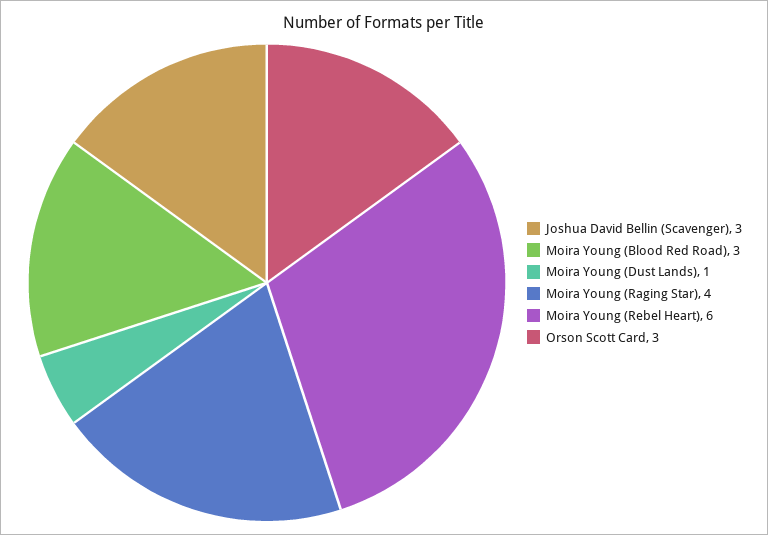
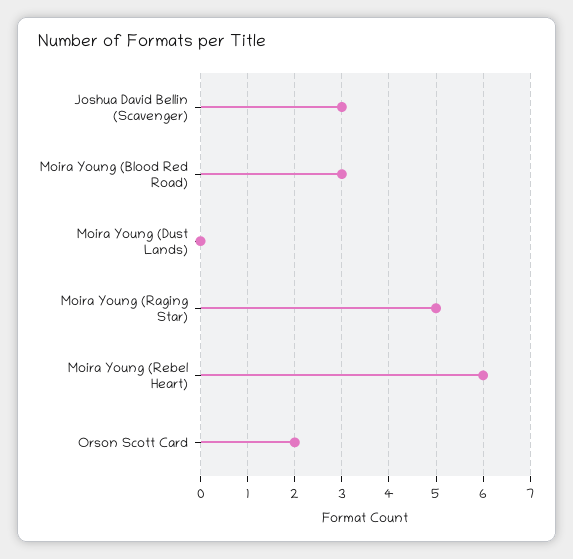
  {
    "Joshua David Bellin (Scavenger)": 3,
    "Moira Young (Blood Red Road)": 3,
-   "Moira Young (Dust Lands)": 1,
+   "Moira Young (Dust Lands)": 0,
-   "Moira Young (Raging Star)": 4,
+   "Moira Young (Raging Star)": 5,
    "Moira Young (Rebel Heart)": 6,
-   "Orson Scott Card": 3
+   "Orson Scott Card": 2
  }

